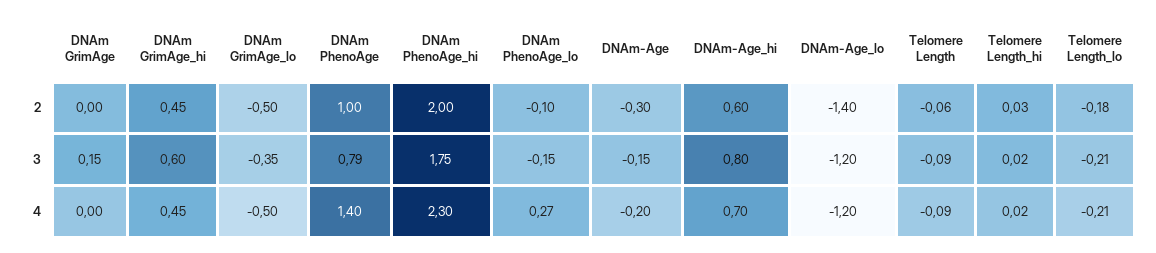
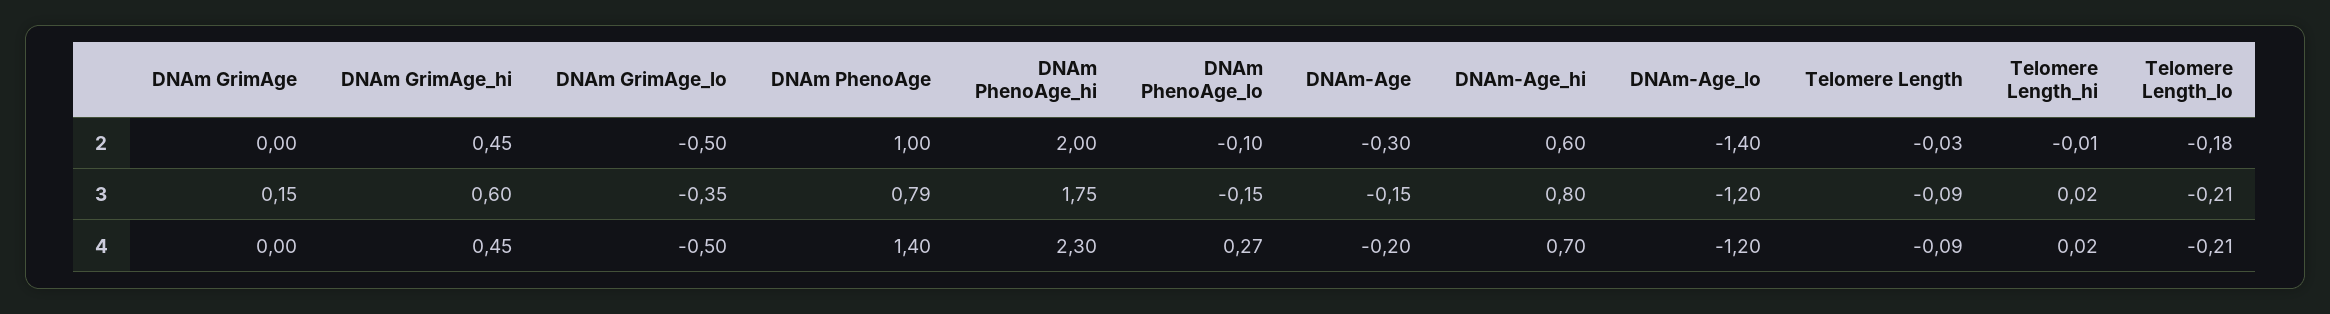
  {
    "DNAm GrimAge": {
      "2": 0,
      "3": 0.15,
      "4": 0
    },
    "DNAm GrimAge_hi": {
      "2": 0.45,
      "3": 0.6,
      "4": 0.45
    },
    "DNAm GrimAge_lo": {
      "2": -0.5,
      "3": -0.35,
      "4": -0.5
    },
    "DNAm PhenoAge": {
      "2": 1,
      "3": 0.79,
      "4": 1.4
    },
    "DNAm PhenoAge_hi": {
      "2": 2,
      "3": 1.75,
      "4": 2.3
    },
    "DNAm PhenoAge_lo": {
      "2": -0.1,
      "3": -0.15,
      "4": 0.27
    },
    "DNAm-Age": {
      "2": -0.3,
      "3": -0.15,
      "4": -0.2
    },
    "DNAm-Age_hi": {
      "2": 0.6,
      "3": 0.8,
      "4": 0.7
    },
    "DNAm-Age_lo": {
      "2": -1.4,
      "3": -1.2,
      "4": -1.2
    },
    "Telomere Length": {
-     "2": -0.06,
+     "2": -0.03,
      "3": -0.09,
      "4": -0.09
    },
    "Telomere Length_hi": {
-     "2": 0.03,
+     "2": -0.01,
      "3": 0.02,
      "4": 0.02
    },
    "Telomere Length_lo": {
      "2": -0.18,
      "3": -0.21,
      "4": -0.21
    }
  }

